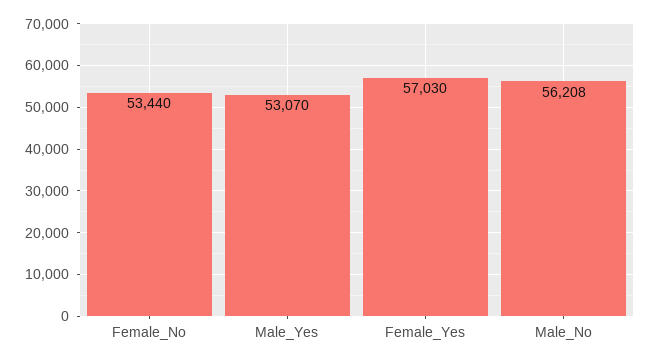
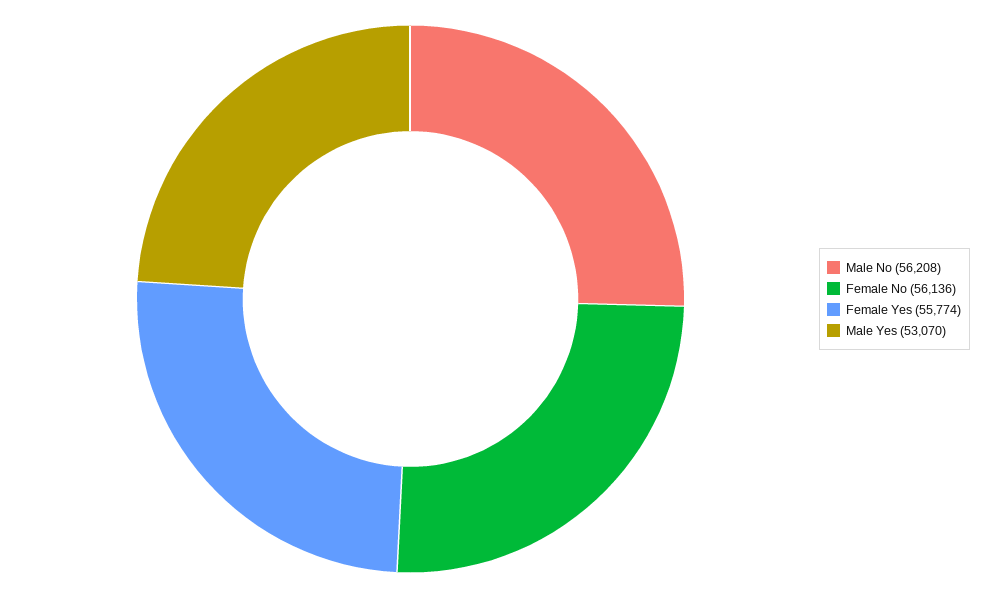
  {
-   "Female_No": 53440,
+   "Female_No": 56136,
    "Male_Yes": 53070,
-   "Female_Yes": 57030,
+   "Female_Yes": 55774,
    "Male_No": 56208
  }

